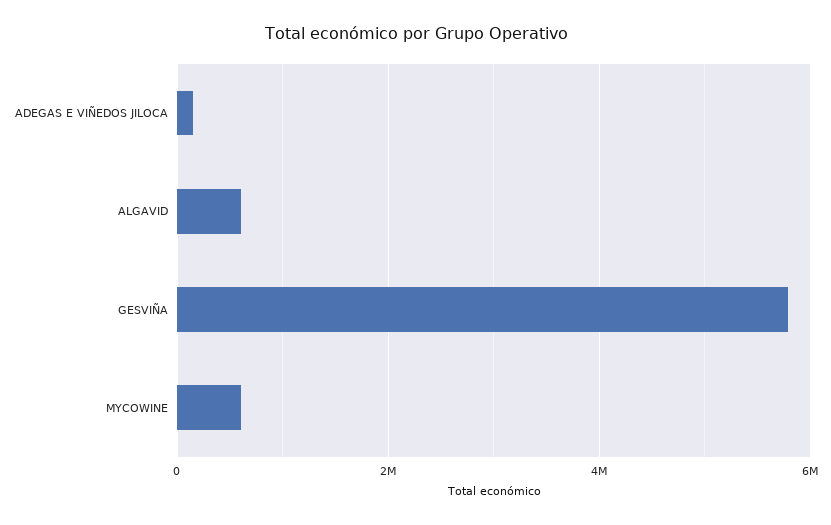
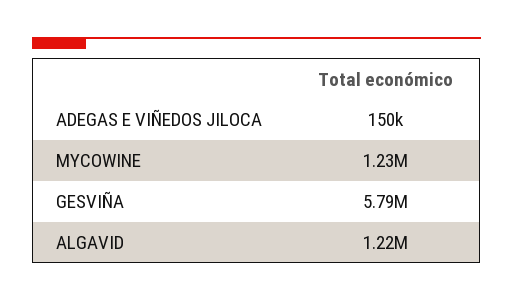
  {
    "ADEGAS E VIÑEDOS JILOCA": 150000,
-   "ALGAVID": 600000,
+   "ALGAVID": 1220000,
    "GESVIÑA": 5790000,
-   "MYCOWINE": 600000
+   "MYCOWINE": 1230000
  }

